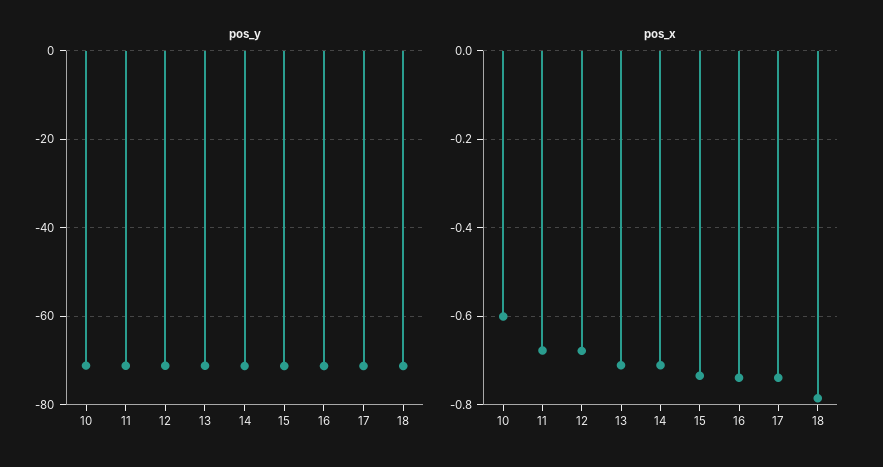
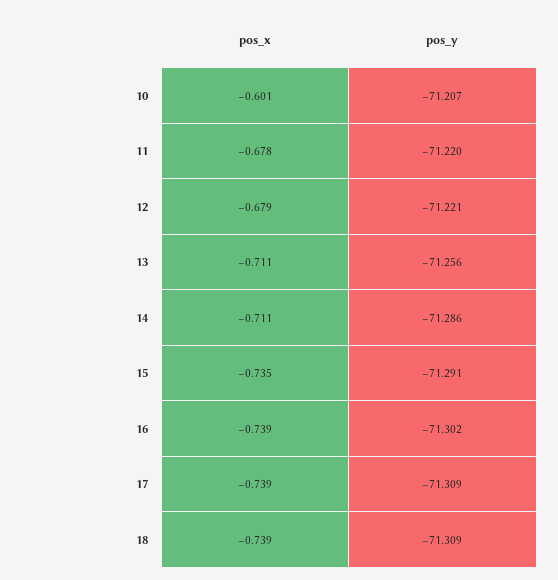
  {
    "pos_y": {
      "10": -71.207,
      "11": -71.22,
      "12": -71.221,
      "13": -71.256,
      "14": -71.286,
      "15": -71.291,
      "16": -71.302,
      "17": -71.309,
      "18": -71.309
    },
    "pos_x": {
      "10": -0.601,
      "11": -0.678,
      "12": -0.679,
      "13": -0.711,
      "14": -0.711,
      "15": -0.735,
      "16": -0.739,
      "17": -0.739,
-     "18": -0.78
+     "18": -0.739
    }
  }

